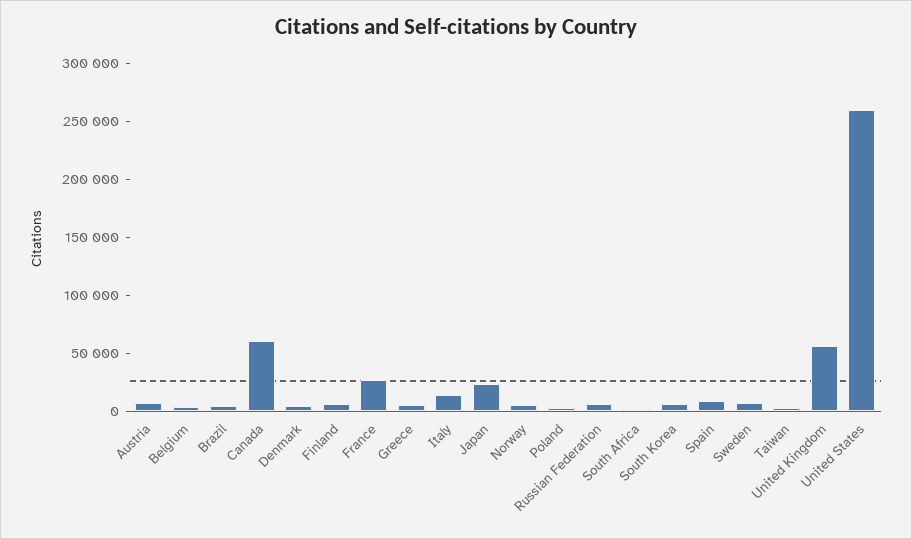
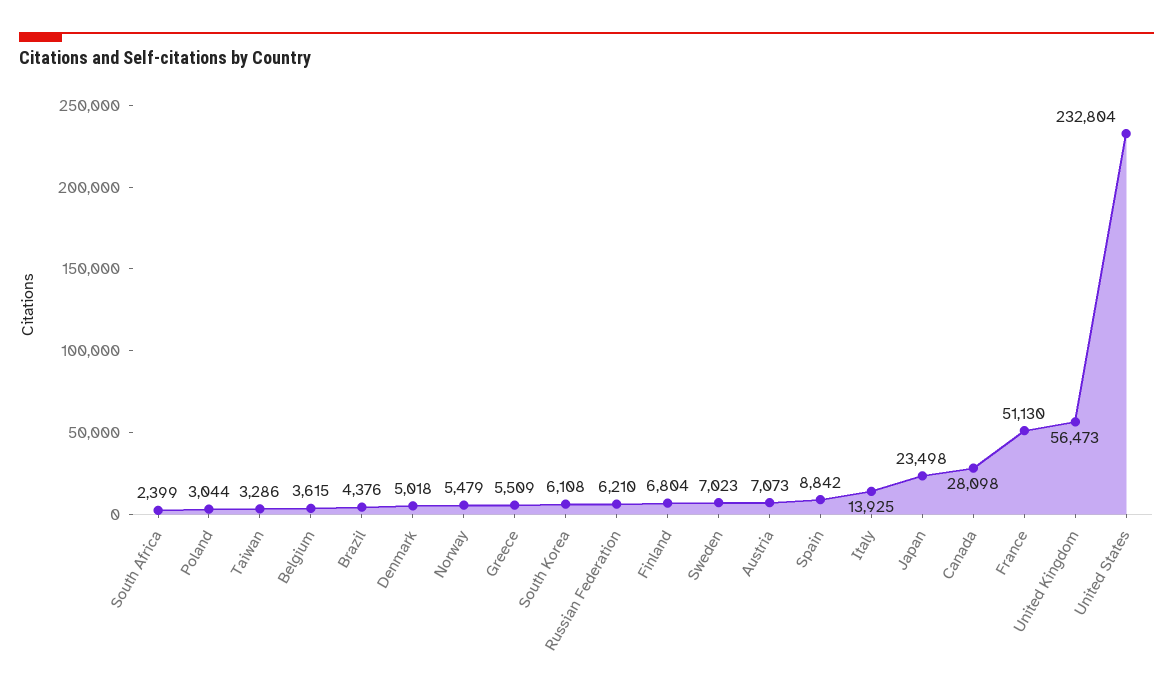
  {
    "Austria": 7073,
    "Belgium": 3615,
    "Brazil": 4376,
-   "Canada": 60000,
+   "Canada": 28098,
    "Denmark": 5018,
    "Finland": 6804,
-   "France": 30000,
+   "France": 51130,
    "Greece": 5509,
    "Italy": 13925,
    "Japan": 23498,
    "Norway": 5479,
    "Poland": 3044,
    "Russian Federation": 6210,
    "South Africa": 2399,
    "South Korea": 6108,
    "Spain": 8842,
    "Sweden": 7023,
    "Taiwan": 3286,
    "United Kingdom": 56473,
-   "United States": 260000
+   "United States": 232804
  }

